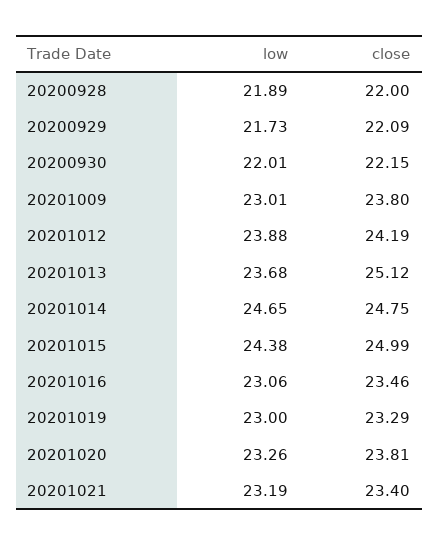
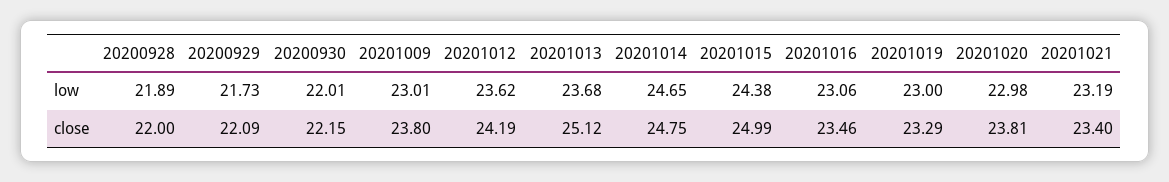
  {
    "low": {
      "20200928": 21.89,
      "20200929": 21.73,
      "20200930": 22.01,
      "20201009": 23.01,
-     "20201012": 23.88,
+     "20201012": 23.62,
      "20201013": 23.68,
      "20201014": 24.65,
      "20201015": 24.38,
      "20201016": 23.06,
      "20201019": 23,
-     "20201020": 23.26,
+     "20201020": 22.98,
      "20201021": 23.19
    },
    "close": {
      "20200928": 22,
      "20200929": 22.09,
      "20200930": 22.15,
      "20201009": 23.8,
      "20201012": 24.19,
      "20201013": 25.12,
      "20201014": 24.75,
      "20201015": 24.99,
      "20201016": 23.46,
      "20201019": 23.29,
      "20201020": 23.81,
      "20201021": 23.4
    }
  }

